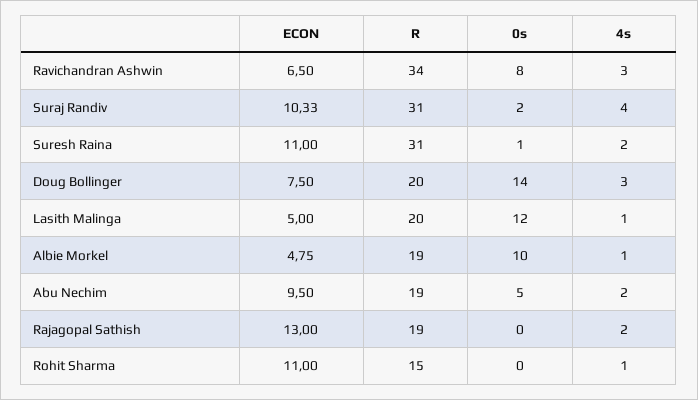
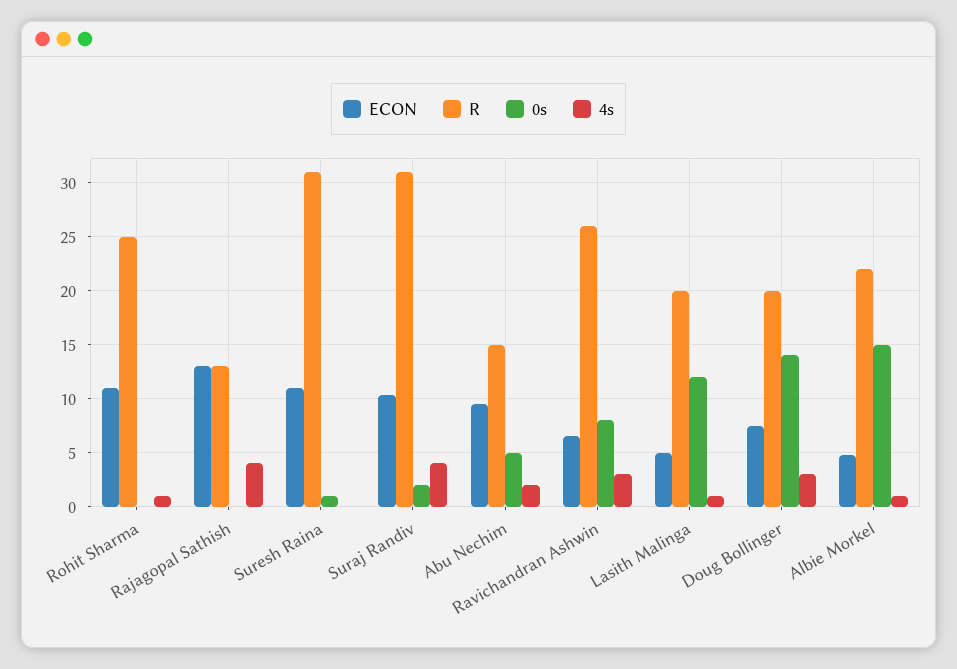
  {
    "ECON": {
      "Ravichandran Ashwin": 6.5,
      "Suraj Randiv": 10.33,
      "Suresh Raina": 11,
      "Doug Bollinger": 7.5,
      "Lasith Malinga": 5,
      "Albie Morkel": 4.75,
      "Abu Nechim": 9.5,
      "Rajagopal Sathish": 13,
      "Rohit Sharma": 11
    },
    "R": {
-     "Ravichandran Ashwin": 34,
+     "Ravichandran Ashwin": 26,
      "Suraj Randiv": 31,
      "Suresh Raina": 31,
      "Doug Bollinger": 20,
      "Lasith Malinga": 20,
-     "Albie Morkel": 19,
+     "Albie Morkel": 22,
-     "Abu Nechim": 19,
+     "Abu Nechim": 15,
-     "Rajagopal Sathish": 19,
+     "Rajagopal Sathish": 13,
-     "Rohit Sharma": 15
+     "Rohit Sharma": 25
    },
    "0s": {
      "Ravichandran Ashwin": 8,
      "Suraj Randiv": 2,
      "Suresh Raina": 1,
      "Doug Bollinger": 14,
      "Lasith Malinga": 12,
-     "Albie Morkel": 10,
+     "Albie Morkel": 15,
      "Abu Nechim": 5,
      "Rajagopal Sathish": 0,
      "Rohit Sharma": 0
    },
    "4s": {
      "Ravichandran Ashwin": 3,
      "Suraj Randiv": 4,
-     "Suresh Raina": 2,
+     "Suresh Raina": 0,
      "Doug Bollinger": 3,
      "Lasith Malinga": 1,
      "Albie Morkel": 1,
      "Abu Nechim": 2,
-     "Rajagopal Sathish": 2,
+     "Rajagopal Sathish": 4,
      "Rohit Sharma": 1
    }
  }

